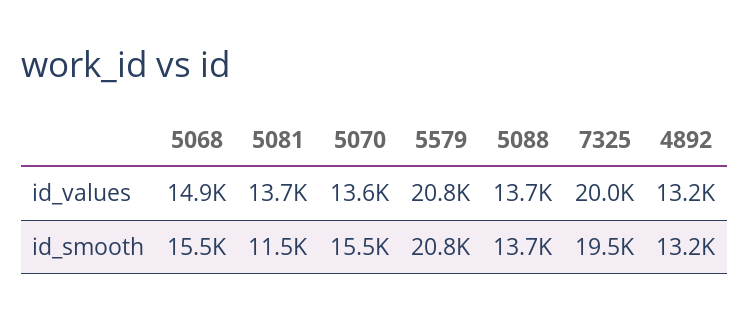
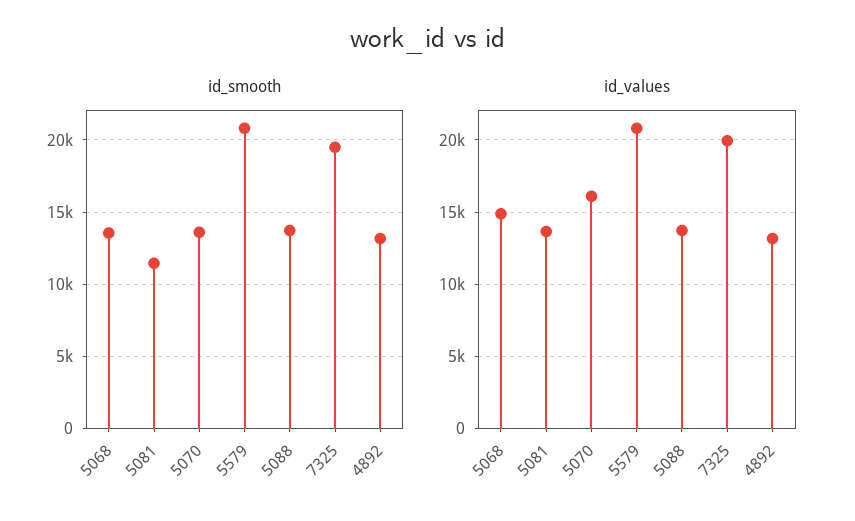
  {
    "id_values": {
      "5068": 14900,
      "5081": 13700,
-     "5070": 13600,
+     "5070": 16000,
      "5579": 20800,
      "5088": 13700,
      "7325": 20000,
      "4892": 13200
    },
    "id_smooth": {
-     "5068": 15500,
+     "5068": 13500,
      "5081": 11500,
-     "5070": 15500,
+     "5070": 13500,
      "5579": 20800,
      "5088": 13700,
      "7325": 19500,
      "4892": 13200
    }
  }

